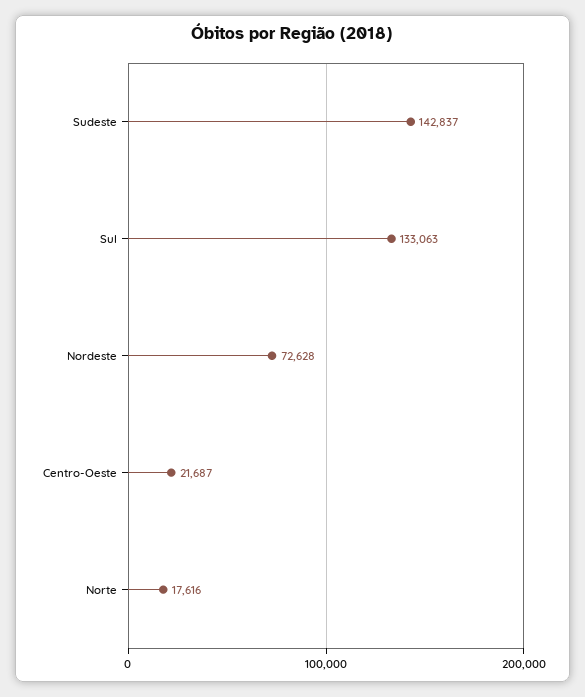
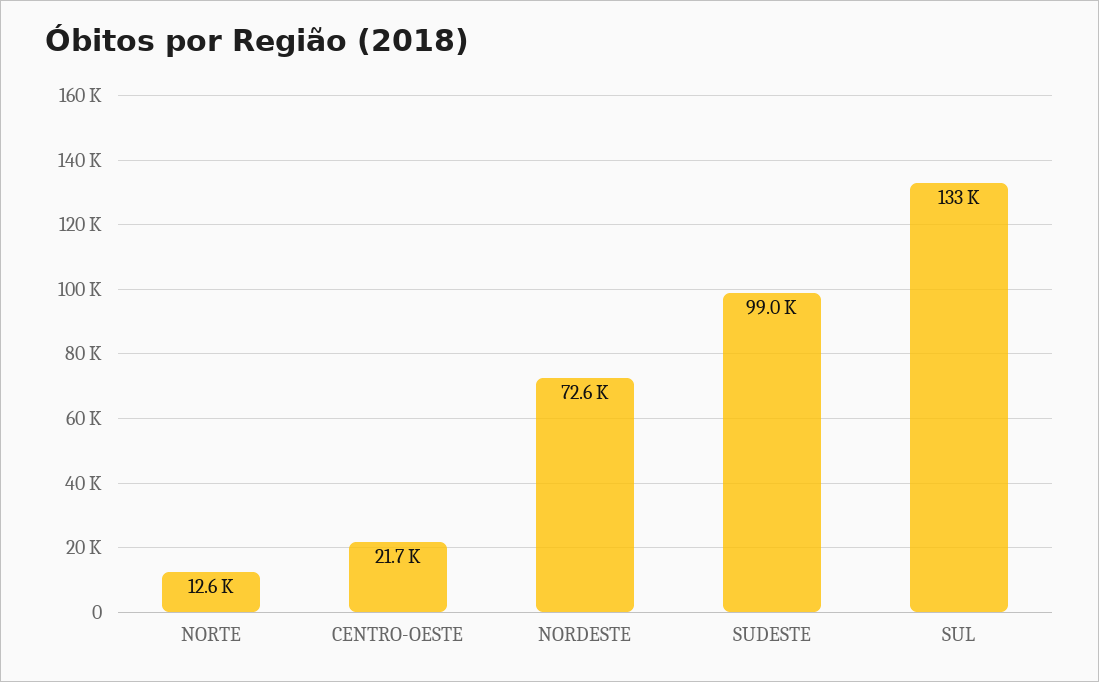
  {
-   "Sudeste": 142837,
+   "Sudeste": 99000,
    "Sul": 133063,
    "Nordeste": 72628,
    "Centro-Oeste": 21687,
-   "Norte": 17616
+   "Norte": 12600
  }

